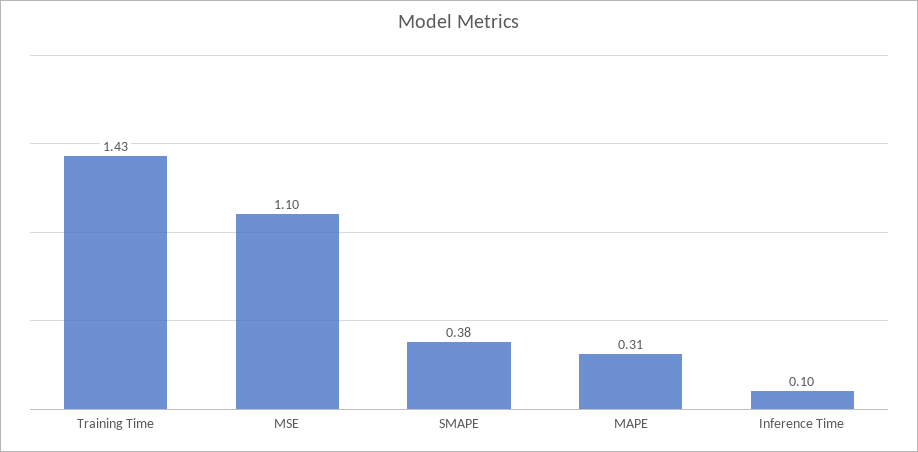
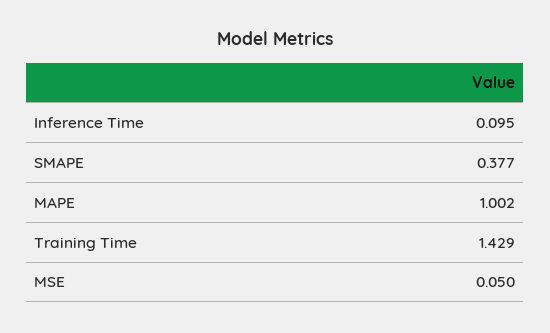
  {
    "Training Time": 1.429,
-   "MSE": 1.1,
+   "MSE": 0.05,
    "SMAPE": 0.377,
-   "MAPE": 0.31,
+   "MAPE": 1.002,
    "Inference Time": 0.095
  }

